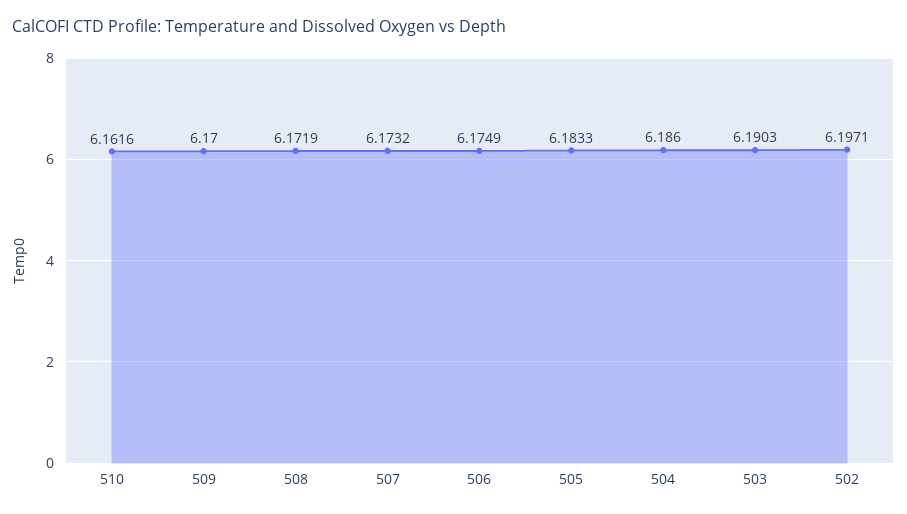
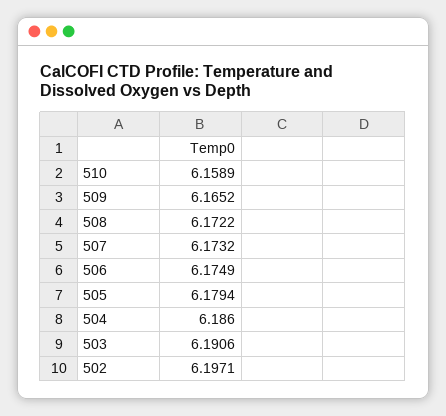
  {
-   "510": 6.1616,
+   "510": 6.1589,
-   "509": 6.17,
+   "509": 6.1652,
-   "508": 6.1719,
+   "508": 6.1722,
    "507": 6.1732,
    "506": 6.1749,
-   "505": 6.1833,
+   "505": 6.1794,
    "504": 6.186,
-   "503": 6.1903,
+   "503": 6.1906,
    "502": 6.1971
  }

